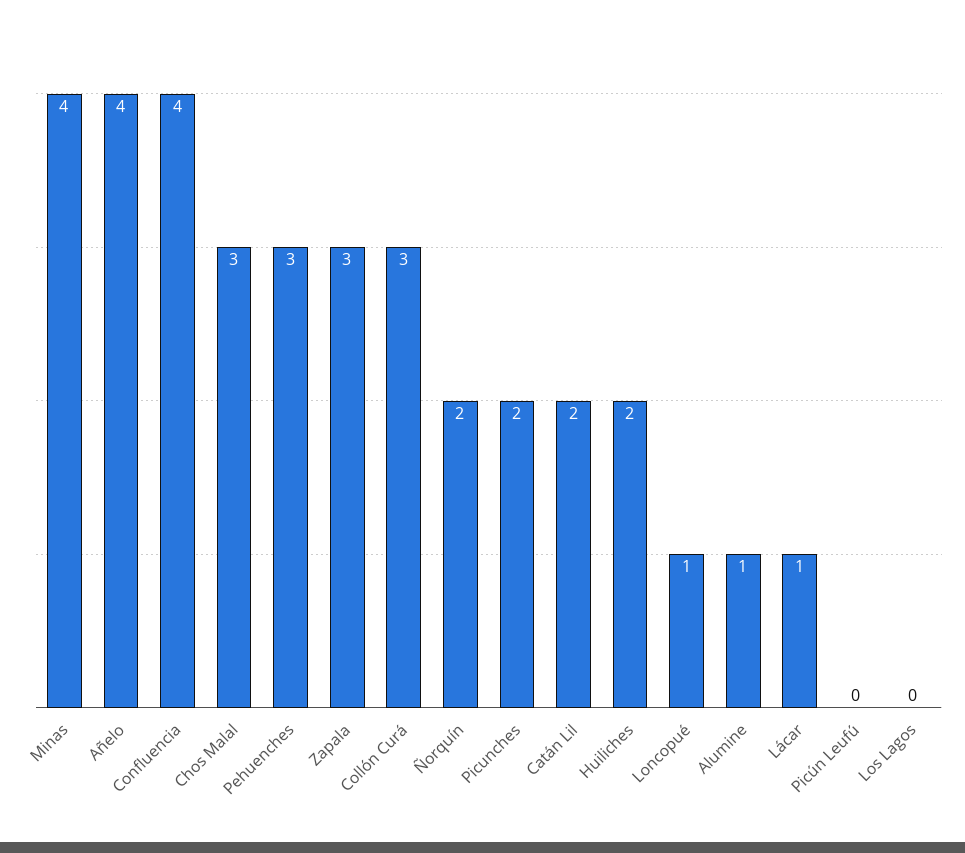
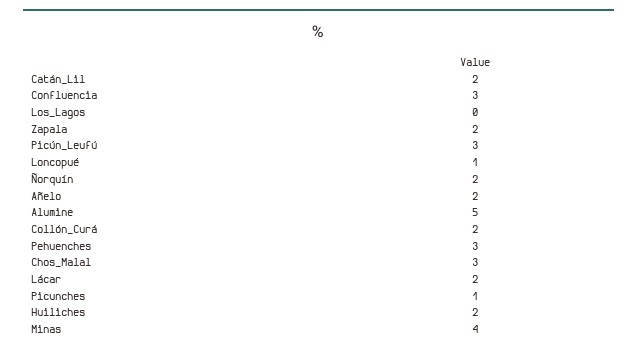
  {
    "Minas": 4,
-   "Añelo": 4,
+   "Añelo": 2,
-   "Confluencia": 4,
+   "Confluencia": 3,
    "Chos Malal": 3,
    "Pehuenches": 3,
-   "Zapala": 3,
+   "Zapala": 2,
-   "Collón Curá": 3,
+   "Collón Curá": 2,
    "Ñorquín": 2,
-   "Picunches": 2,
+   "Picunches": 1,
    "Catán Lil": 2,
    "Huiliches": 2,
    "Loncopué": 1,
-   "Alumine": 1,
+   "Alumine": 5,
-   "Lácar": 1,
+   "Lácar": 2,
-   "Picún Leufú": 0,
+   "Picún Leufú": 3,
    "Los Lagos": 0
  }

